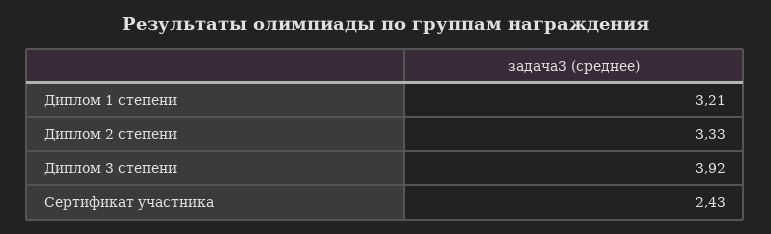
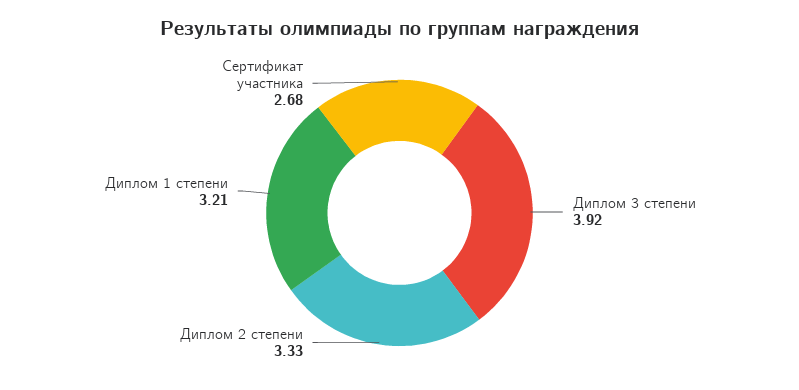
  {
    "Диплом 1 степени": 3.21,
    "Диплом 2 степени": 3.33,
    "Диплом 3 степени": 3.92,
-   "Сертификат участника": 2.43
+   "Сертификат участника": 2.68
  }

